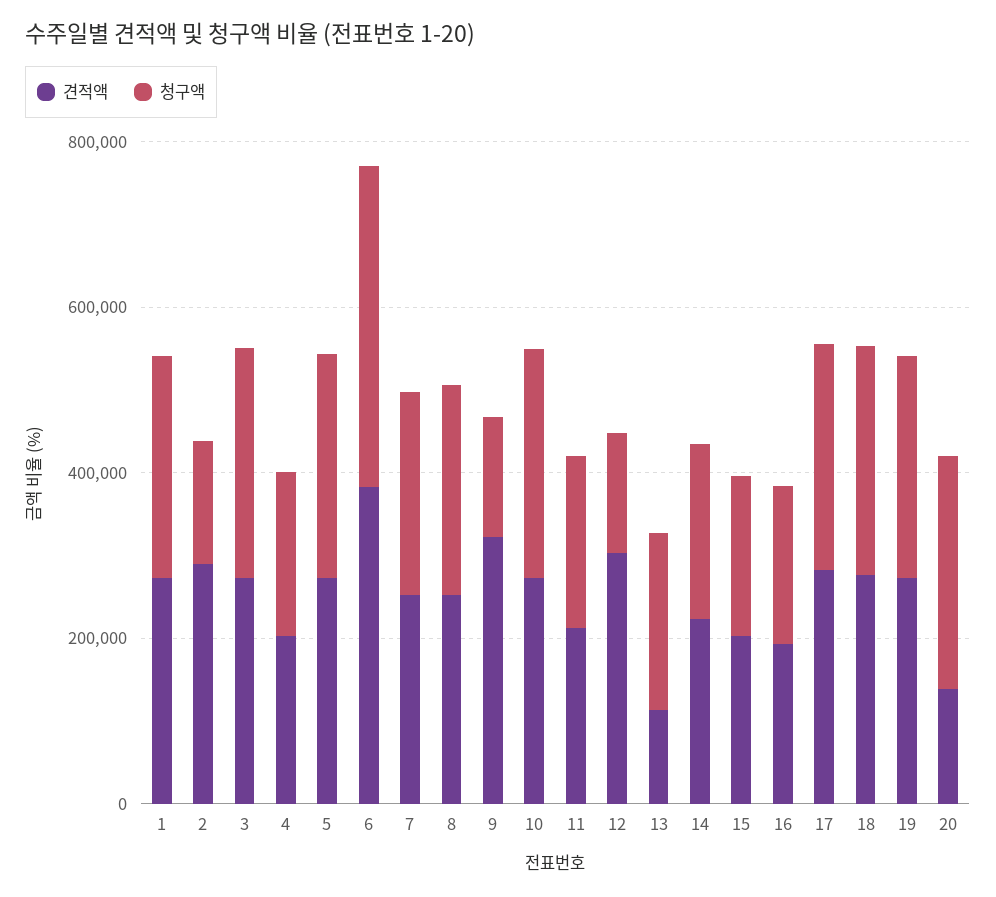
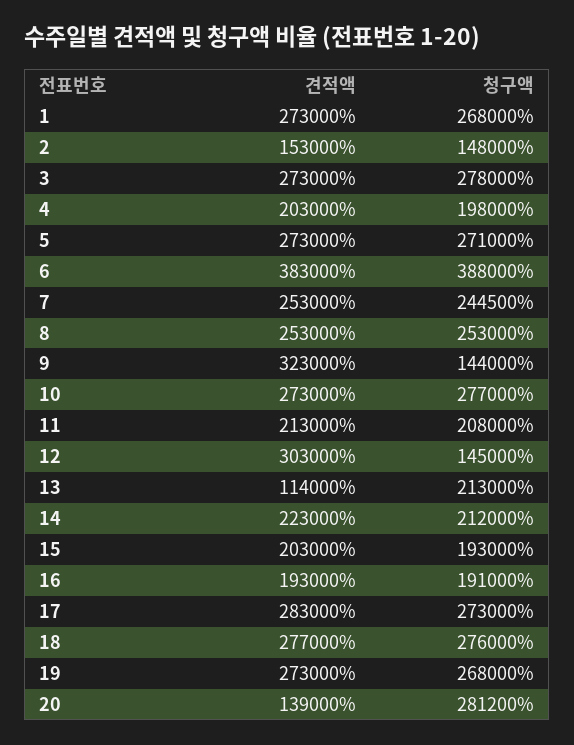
  {
    "견적액": {
      "1": 273000,
-     "2": 300000,
+     "2": 153000,
      "3": 273000,
      "4": 203000,
      "5": 273000,
      "6": 383000,
      "7": 253000,
      "8": 253000,
      "9": 323000,
      "10": 273000,
      "11": 213000,
      "12": 303000,
      "13": 114000,
      "14": 223000,
      "15": 203000,
      "16": 193000,
      "17": 283000,
      "18": 277000,
      "19": 273000,
      "20": 139000
    },
    "청구액": {
      "1": 268000,
      "2": 148000,
      "3": 278000,
      "4": 198000,
      "5": 271000,
      "6": 388000,
      "7": 244500,
      "8": 253000,
      "9": 144000,
      "10": 277000,
      "11": 208000,
      "12": 145000,
      "13": 213000,
      "14": 212000,
      "15": 193000,
      "16": 191000,
      "17": 273000,
      "18": 276000,
      "19": 268000,
      "20": 281200
    }
  }

